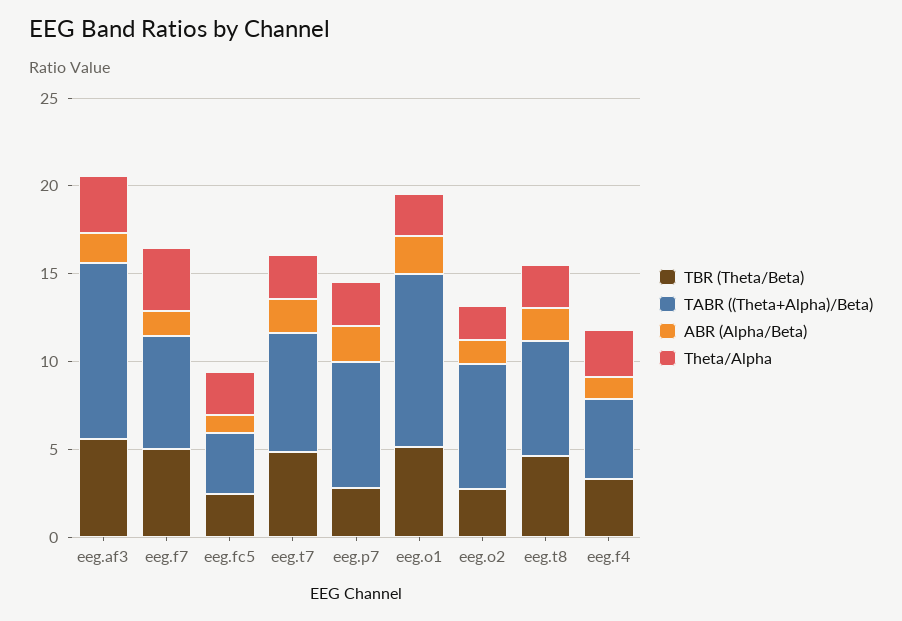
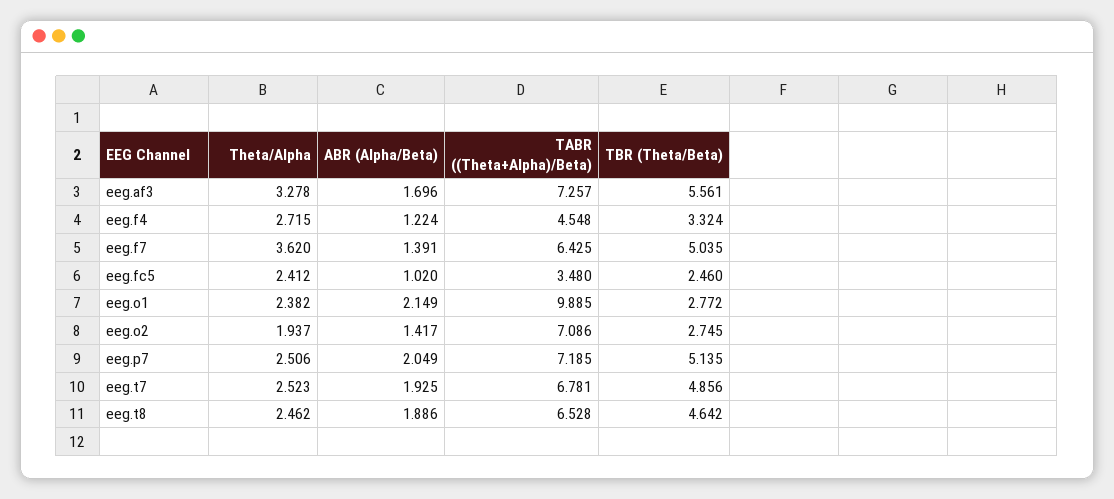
  {
    "TBR (Theta/Beta)": {
      "eeg.af3": 5.561,
      "eeg.f7": 5.035,
      "eeg.fc5": 2.46,
      "eeg.t7": 4.856,
-     "eeg.p7": 3,
+     "eeg.p7": 5.135,
-     "eeg.o1": 5,
+     "eeg.o1": 2.772,
      "eeg.o2": 2.745,
      "eeg.t8": 4.642,
      "eeg.f4": 3.324
    },
    "TABR ((Theta+Alpha)/Beta)": {
-     "eeg.af3": 10,
+     "eeg.af3": 7.257,
      "eeg.f7": 6.425,
      "eeg.fc5": 3.48,
      "eeg.t7": 6.781,
      "eeg.p7": 7.185,
      "eeg.o1": 9.885,
      "eeg.o2": 7.086,
      "eeg.t8": 6.528,
      "eeg.f4": 4.548
    },
    "ABR (Alpha/Beta)": {
      "eeg.af3": 1.696,
      "eeg.f7": 1.391,
      "eeg.fc5": 1.02,
      "eeg.t7": 1.925,
      "eeg.p7": 2.049,
      "eeg.o1": 2.149,
      "eeg.o2": 1.417,
      "eeg.t8": 1.886,
      "eeg.f4": 1.224
    },
    "Theta/Alpha": {
      "eeg.af3": 3.278,
      "eeg.f7": 3.62,
      "eeg.fc5": 2.412,
      "eeg.t7": 2.523,
      "eeg.p7": 2.506,
      "eeg.o1": 2.382,
      "eeg.o2": 1.937,
      "eeg.t8": 2.462,
      "eeg.f4": 2.715
    }
  }

